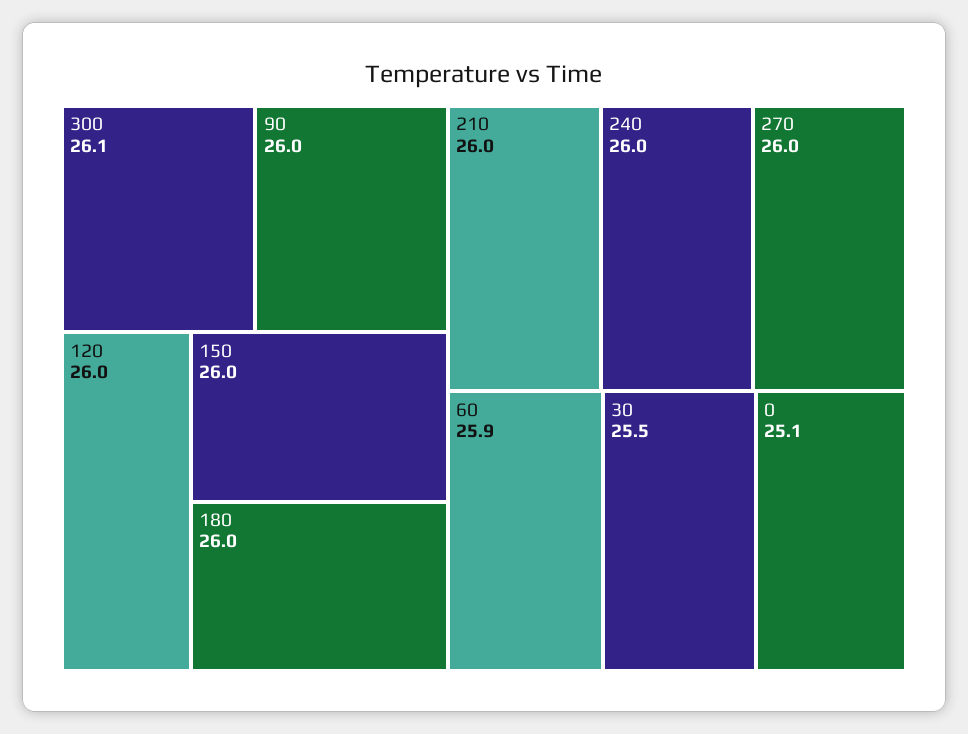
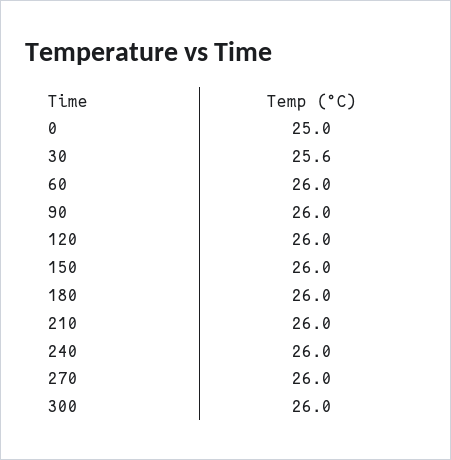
  {
-   "300": 26.1,
+   "300": 26,
    "90": 26,
    "120": 26,
    "150": 26,
    "180": 26,
    "210": 26,
    "240": 26,
    "270": 26,
-   "60": 25.9,
+   "60": 26,
-   "30": 25.5,
+   "30": 25.6,
-   "0": 25.1
+   "0": 25
  }

